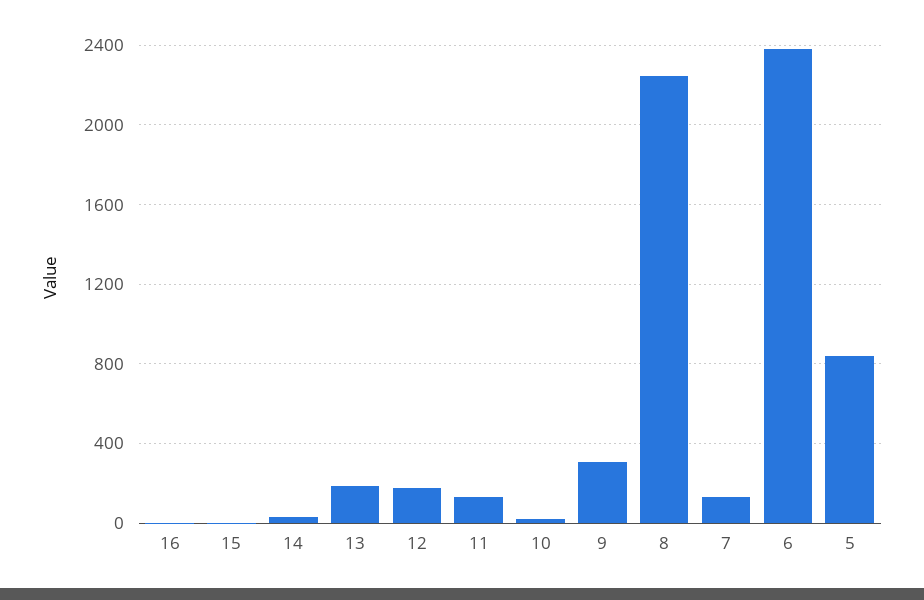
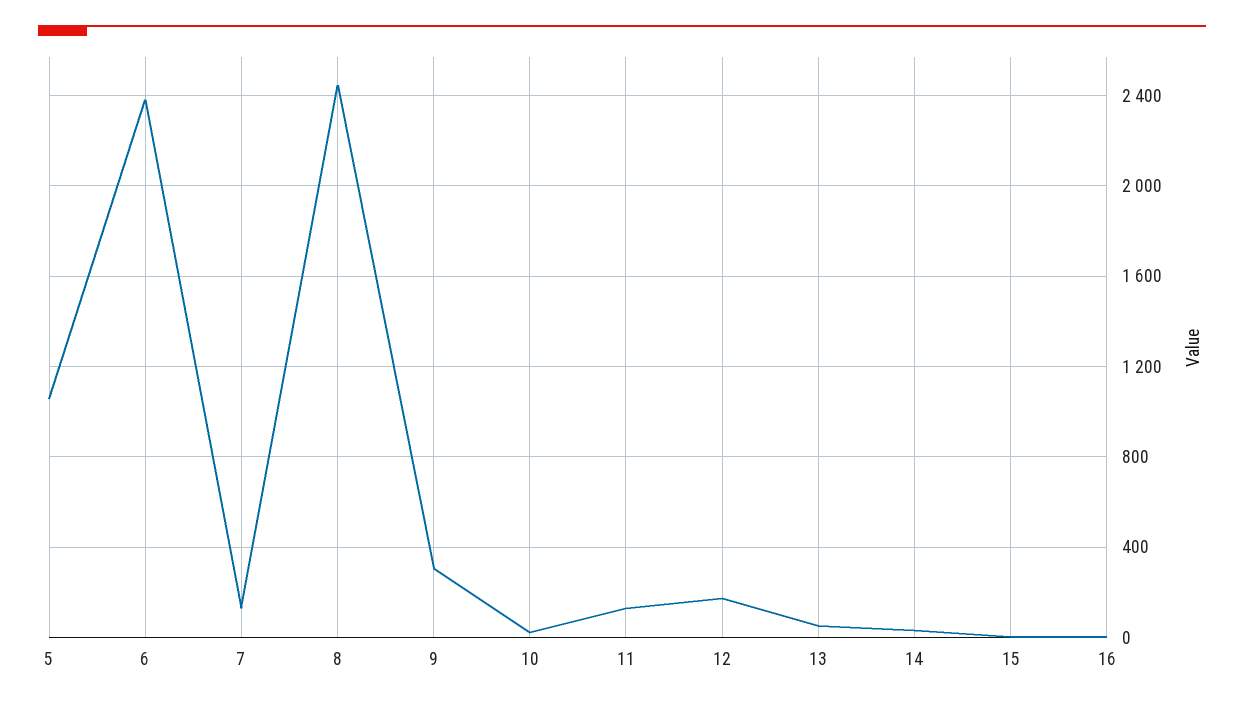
  {
    "16": 0,
    "15": 0,
    "14": 50,
-   "13": 200,
+   "13": 50,
    "12": 150,
    "11": 150,
    "10": 0,
    "9": 300,
-   "8": 2250,
+   "8": 2450,
    "7": 150,
    "6": 2400,
-   "5": 850
+   "5": 1050
  }

